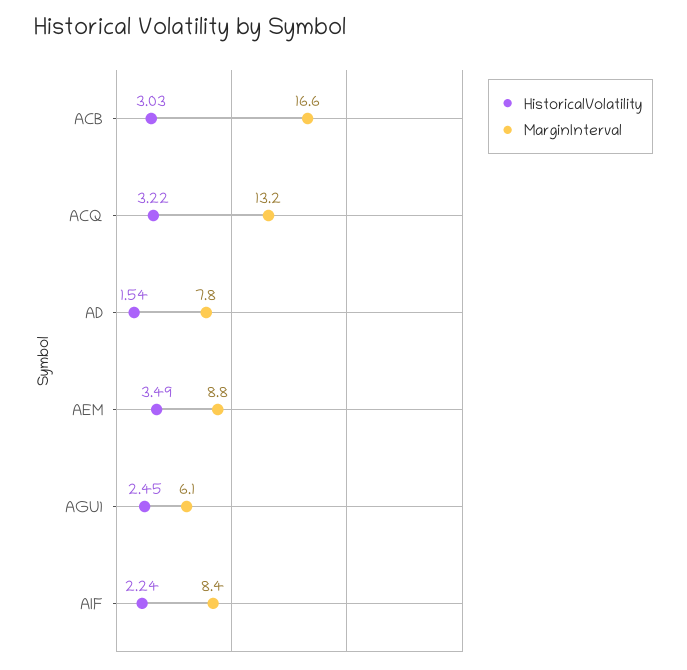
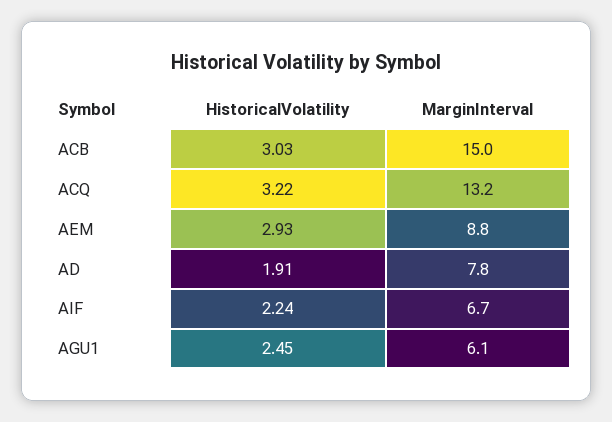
  {
    "HistoricalVolatility": {
      "ACB": 3.03,
      "ACQ": 3.22,
-     "AD": 1.54,
+     "AD": 1.91,
-     "AEM": 3.49,
+     "AEM": 2.93,
      "AGU1": 2.45,
      "AIF": 2.24
    },
    "MarginInterval": {
-     "ACB": 16.6,
+     "ACB": 15,
      "ACQ": 13.2,
      "AD": 7.8,
      "AEM": 8.8,
      "AGU1": 6.1,
-     "AIF": 8.4
+     "AIF": 6.7
    }
  }

